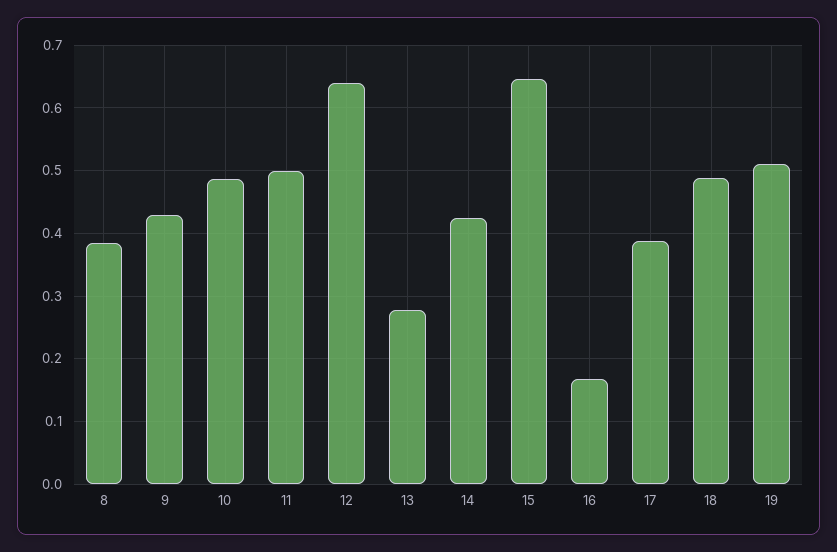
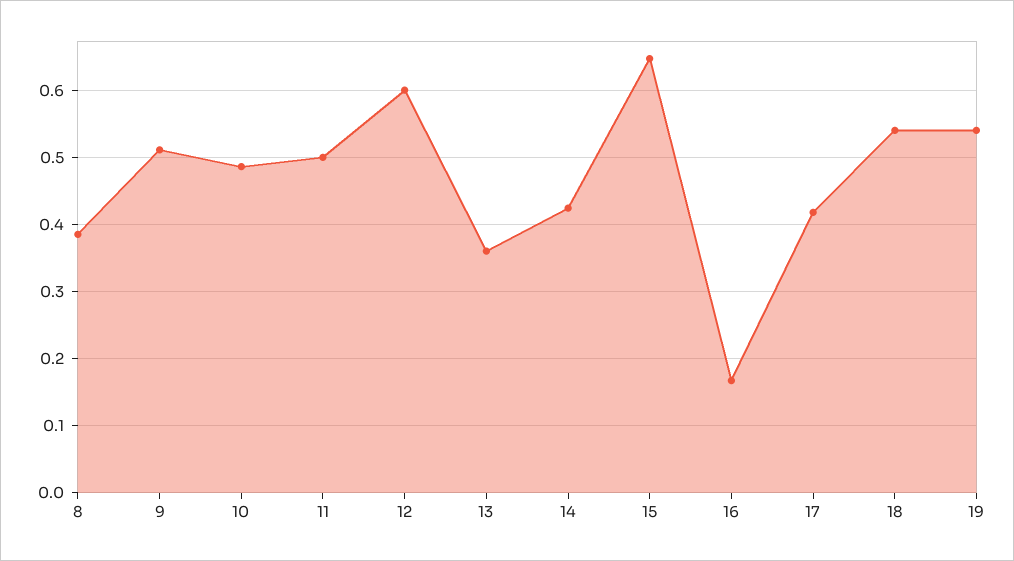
  {
    "8": 0.39,
-   "9": 0.43,
+   "9": 0.51,
    "10": 0.49,
    "11": 0.5,
-   "12": 0.64,
+   "12": 0.6,
-   "13": 0.28,
+   "13": 0.36,
    "14": 0.42,
    "15": 0.65,
    "16": 0.17,
-   "17": 0.39,
+   "17": 0.42,
-   "18": 0.49,
+   "18": 0.54,
-   "19": 0.51
+   "19": 0.54
  }

